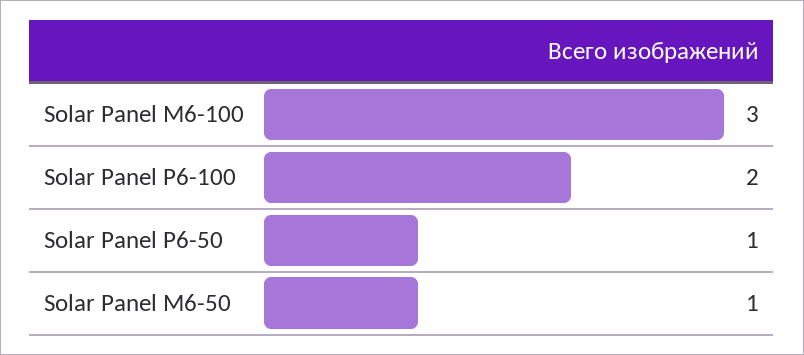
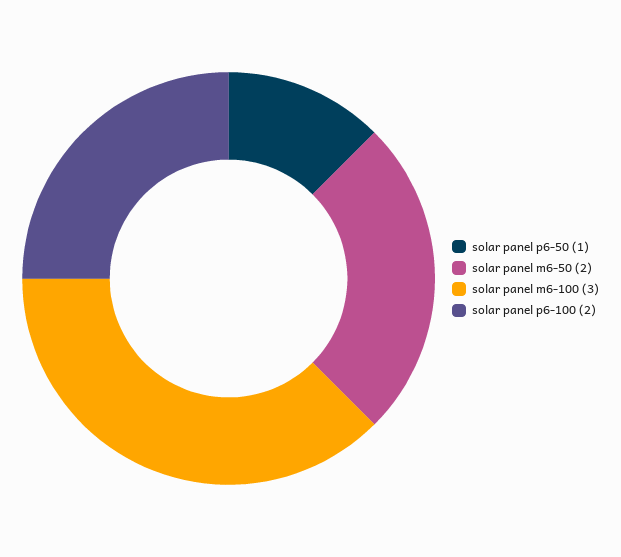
  {
    "Solar Panel M6-100": 3,
    "Solar Panel P6-100": 2,
    "Solar Panel P6-50": 1,
-   "Solar Panel M6-50": 1
+   "Solar Panel M6-50": 2
  }

